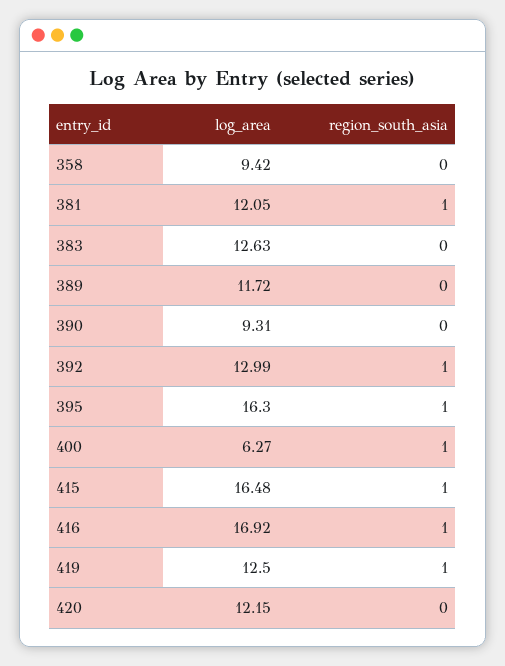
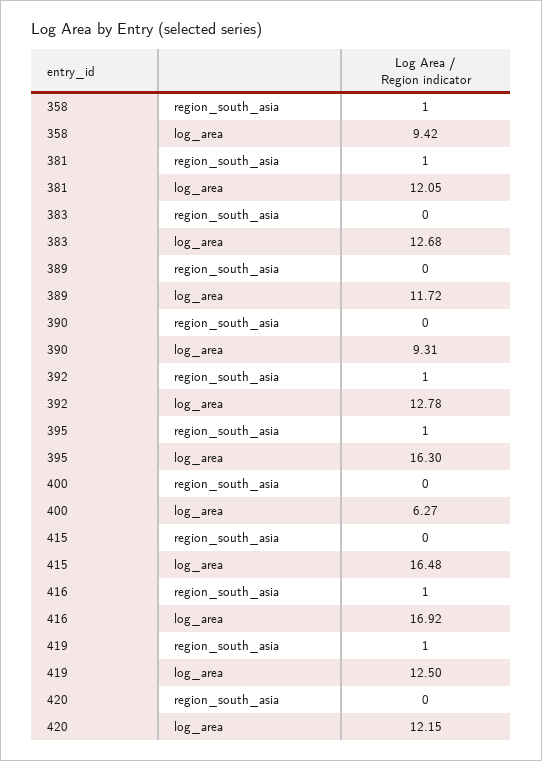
  {
    "log_area": {
      "358": 9.42,
      "381": 12.05,
-     "383": 12.63,
+     "383": 12.68,
      "389": 11.72,
      "390": 9.31,
-     "392": 12.99,
+     "392": 12.78,
      "395": 16.3,
      "400": 6.27,
      "415": 16.48,
      "416": 16.92,
      "419": 12.5,
      "420": 12.15
    },
    "region_south_asia": {
-     "358": 0,
+     "358": 1,
      "381": 1,
      "383": 0,
      "389": 0,
      "390": 0,
      "392": 1,
      "395": 1,
-     "400": 1,
+     "400": 0,
-     "415": 1,
+     "415": 0,
      "416": 1,
      "419": 1,
      "420": 0
    }
  }

